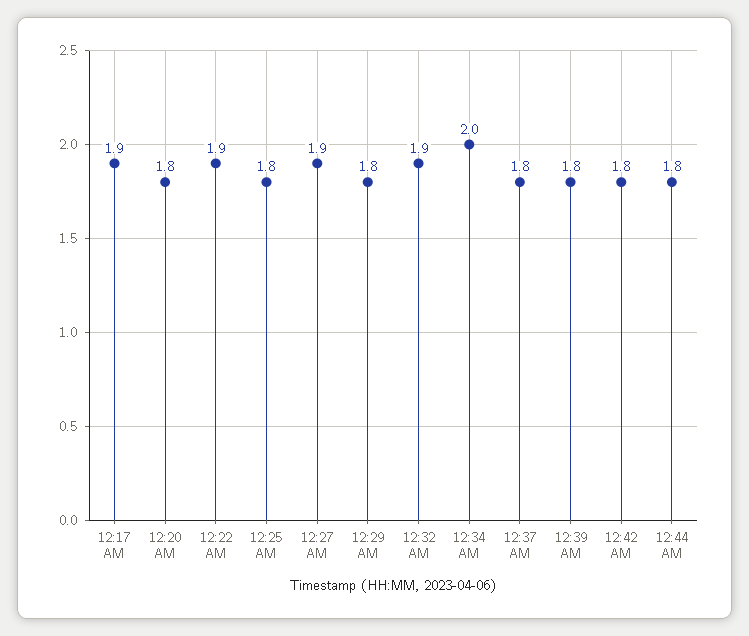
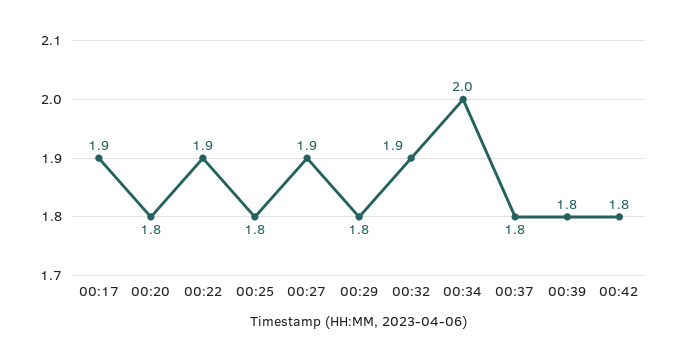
  {
    "12:17 AM": 1.9,
    "12:20 AM": 1.8,
    "12:22 AM": 1.9,
    "12:25 AM": 1.8,
    "12:27 AM": 1.9,
    "12:29 AM": 1.8,
    "12:32 AM": 1.9,
    "12:34 AM": 2,
    "12:37 AM": 1.8,
    "12:39 AM": 1.8,
-   "12:42 AM": 1.8,
+   "12:42 AM": 1.8
-   "12:44 AM": 1.8
  }

